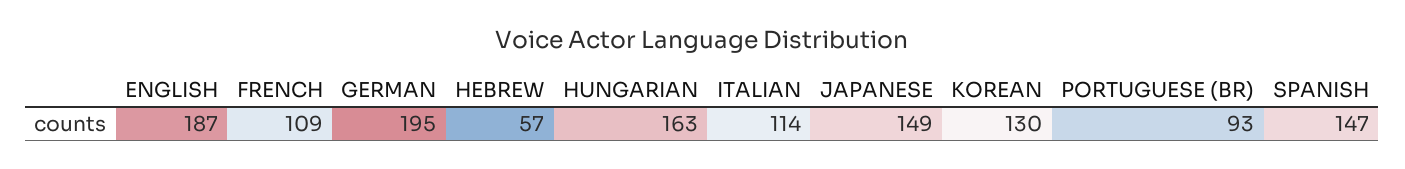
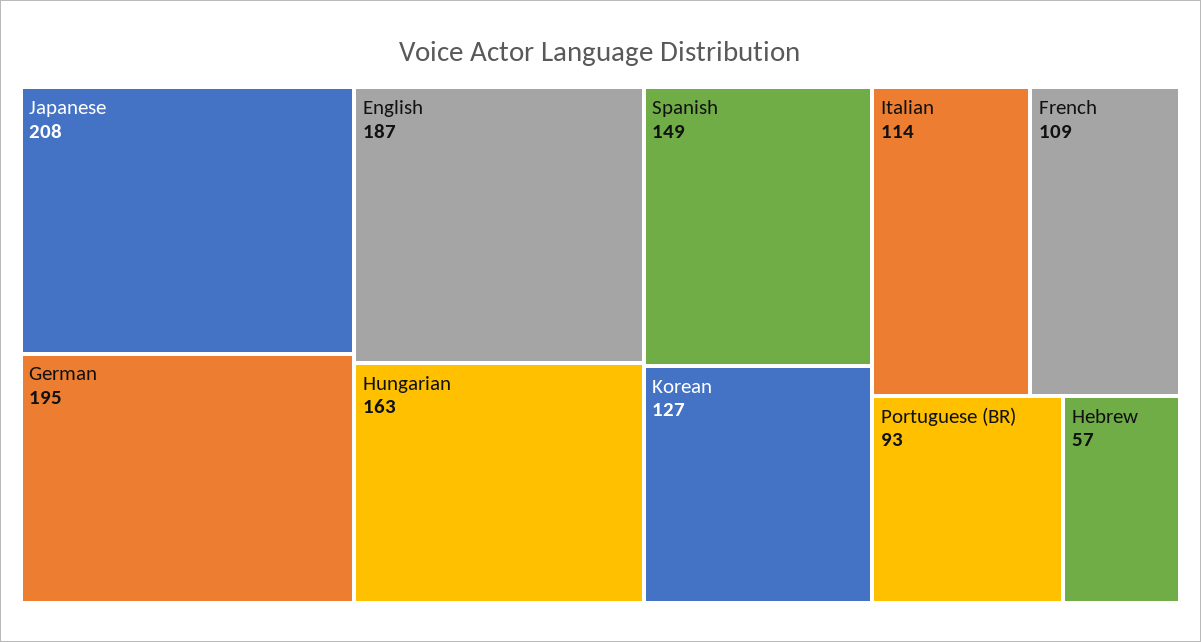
  {
    "ENGLISH": 187,
    "FRENCH": 109,
    "GERMAN": 195,
    "HEBREW": 57,
    "HUNGARIAN": 163,
    "ITALIAN": 114,
-   "JAPANESE": 149,
+   "JAPANESE": 208,
-   "KOREAN": 130,
+   "KOREAN": 127,
    "PORTUGUESE (BR)": 93,
-   "SPANISH": 147
+   "SPANISH": 149
  }

